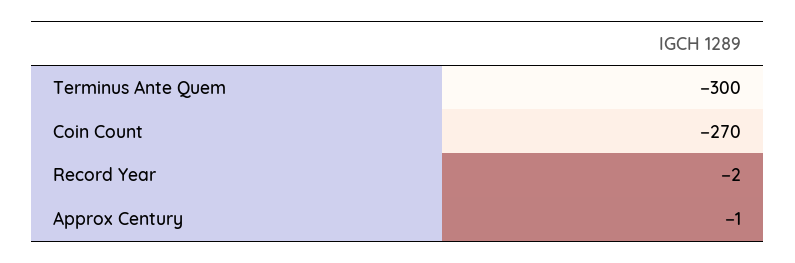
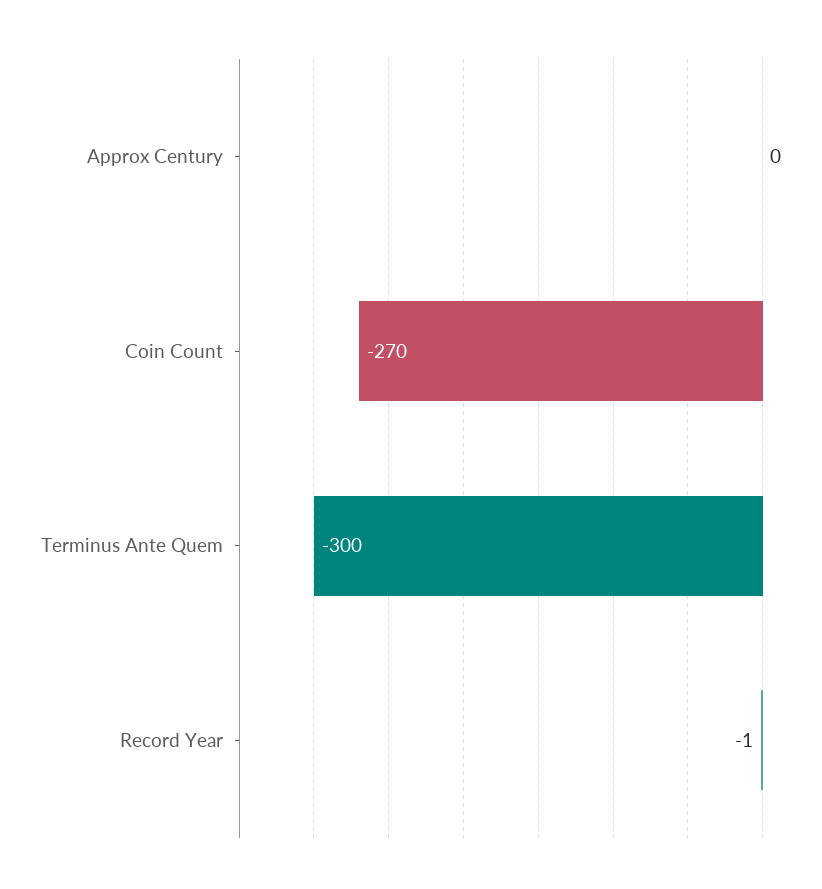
  {
    "Terminus Ante Quem": -300,
    "Coin Count": -270,
-   "Record Year": -2,
+   "Record Year": -1,
-   "Approx Century": -1
+   "Approx Century": 0
  }

